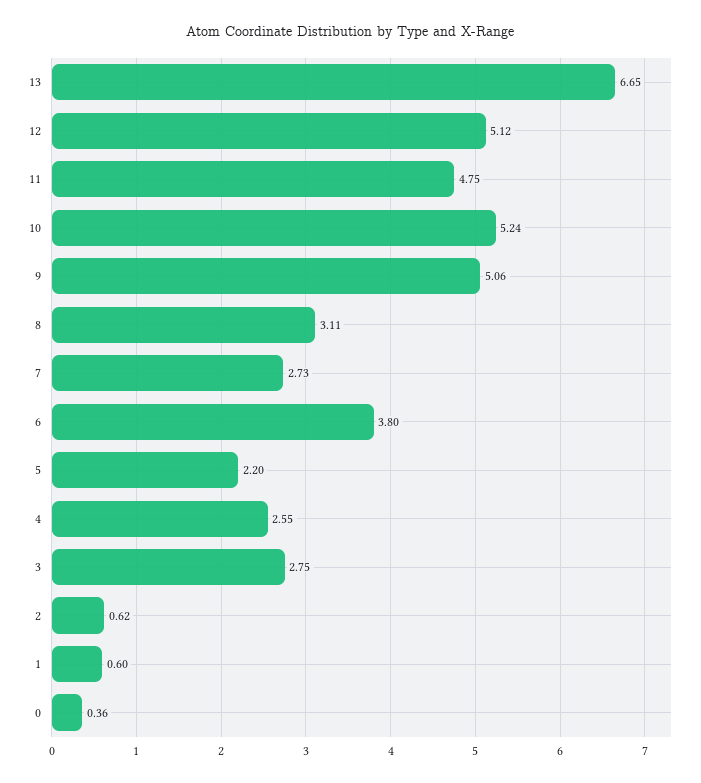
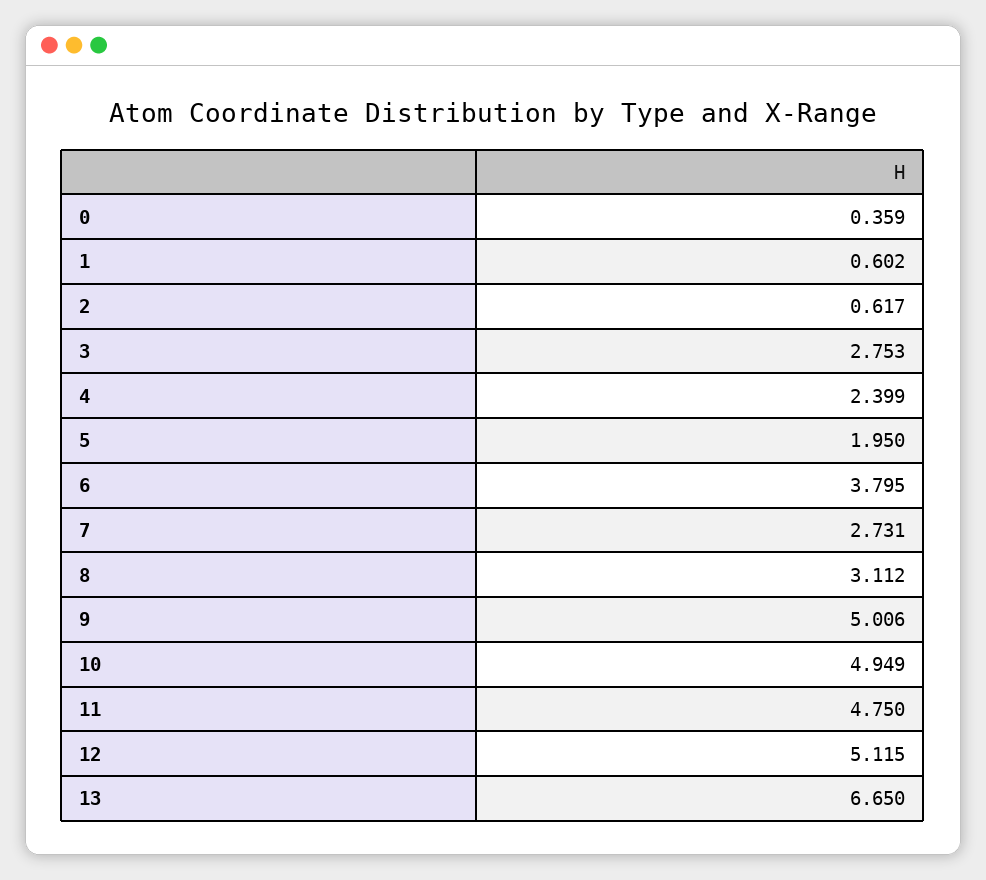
  {
    "13": 6.65,
    "12": 5.115,
    "11": 4.75,
-   "10": 5.24,
+   "10": 4.949,
-   "9": 5.06,
+   "9": 5.006,
    "8": 3.112,
    "7": 2.731,
    "6": 3.795,
-   "5": 2.2,
+   "5": 1.95,
-   "4": 2.55,
+   "4": 2.399,
    "3": 2.753,
    "2": 0.617,
    "1": 0.602,
    "0": 0.359
  }

